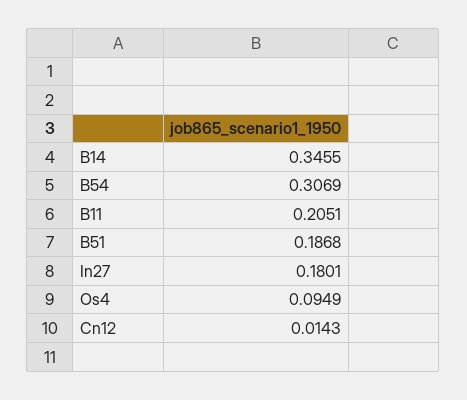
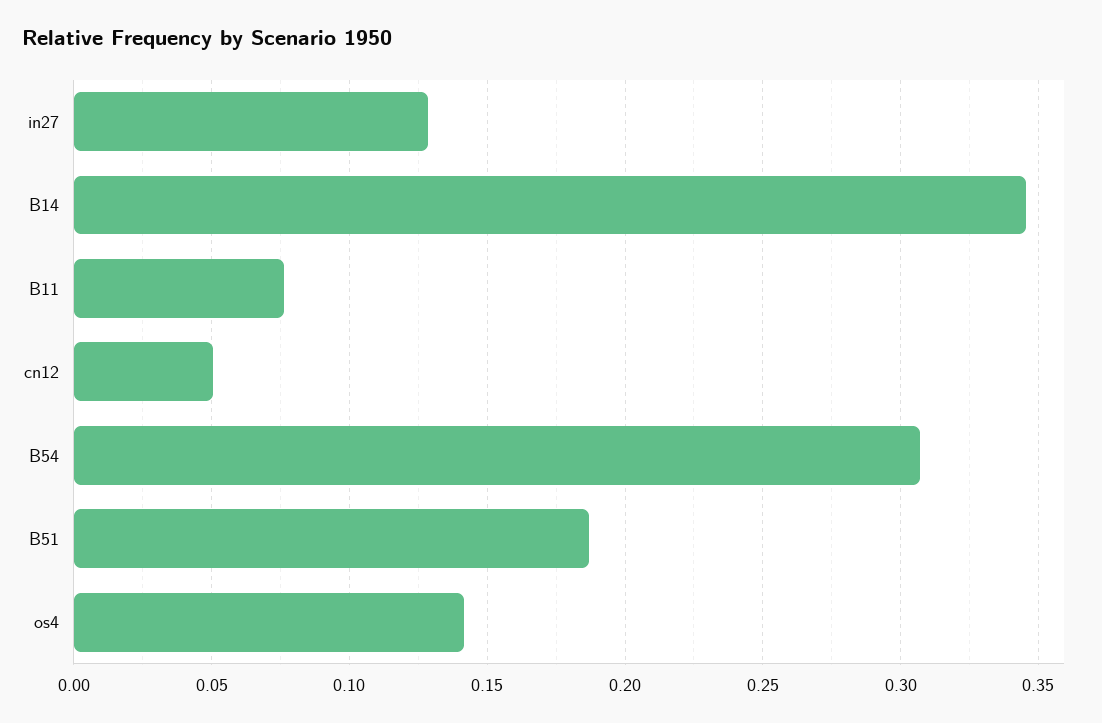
  {
    "B14": 0.3455,
    "B54": 0.3069,
-   "B11": 0.2051,
+   "B11": 0.075,
    "B51": 0.1868,
-   "In27": 0.1801,
+   "In27": 0.13,
-   "Os4": 0.0949,
+   "Os4": 0.14,
-   "Cn12": 0.0143
+   "Cn12": 0.05
  }

